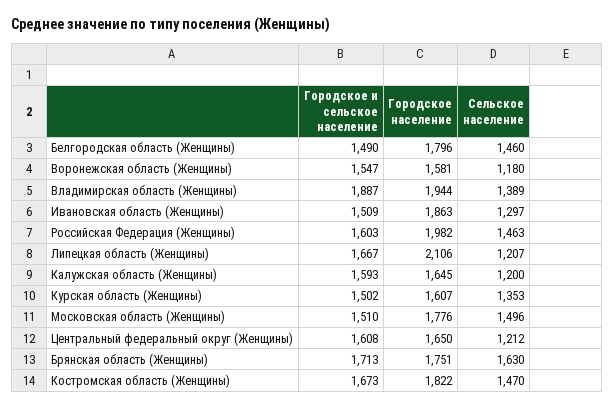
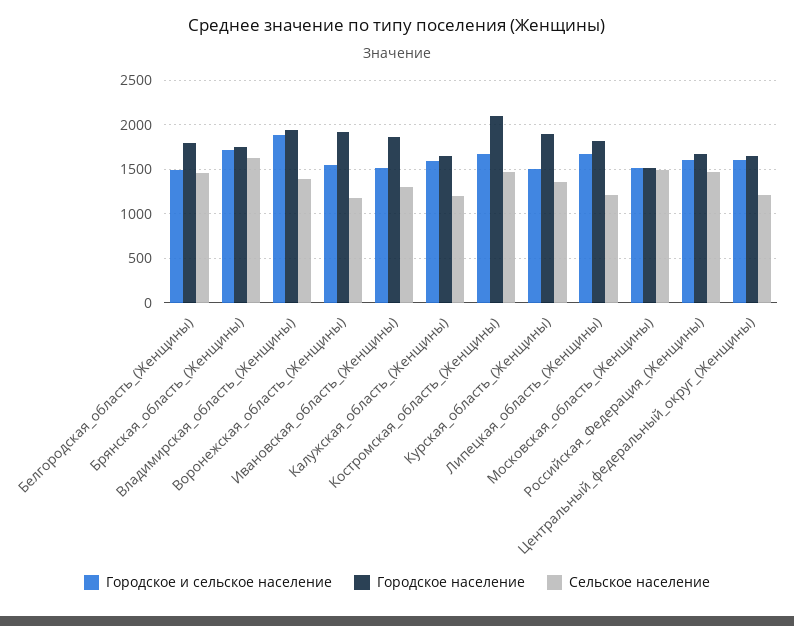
  {
    "Городское и сельское население": {
      "Белгородская область (Женщины)": 1490,
      "Воронежская область (Женщины)": 1547,
      "Владимирская область (Женщины)": 1887,
      "Ивановская область (Женщины)": 1509,
      "Российская Федерация (Женщины)": 1603,
      "Липецкая область (Женщины)": 1667,
      "Калужская область (Женщины)": 1593,
      "Курская область (Женщины)": 1502,
      "Московская область (Женщины)": 1510,
      "Центральный федеральный округ (Женщины)": 1608,
      "Брянская область (Женщины)": 1713,
      "Костромская область (Женщины)": 1673
    },
    "Городское население": {
      "Белгородская область (Женщины)": 1796,
-     "Воронежская область (Женщины)": 1581,
+     "Воронежская область (Женщины)": 1900,
      "Владимирская область (Женщины)": 1944,
      "Ивановская область (Женщины)": 1863,
-     "Российская Федерация (Женщины)": 1982,
+     "Российская Федерация (Женщины)": 1700,
-     "Липецкая область (Женщины)": 2106,
+     "Липецкая область (Женщины)": 1800,
      "Калужская область (Женщины)": 1645,
-     "Курская область (Женщины)": 1607,
+     "Курская область (Женщины)": 1900,
-     "Московская область (Женщины)": 1776,
+     "Московская область (Женщины)": 1500,
      "Центральный федеральный округ (Женщины)": 1650,
      "Брянская область (Женщины)": 1751,
-     "Костромская область (Женщины)": 1822
+     "Костромская область (Женщины)": 2100
    },
    "Сельское население": {
      "Белгородская область (Женщины)": 1460,
      "Воронежская область (Женщины)": 1180,
      "Владимирская область (Женщины)": 1389,
      "Ивановская область (Женщины)": 1297,
      "Российская Федерация (Женщины)": 1463,
      "Липецкая область (Женщины)": 1207,
      "Калужская область (Женщины)": 1200,
      "Курская область (Женщины)": 1353,
      "Московская область (Женщины)": 1496,
      "Центральный федеральный округ (Женщины)": 1212,
      "Брянская область (Женщины)": 1630,
      "Костромская область (Женщины)": 1470
    }
  }

